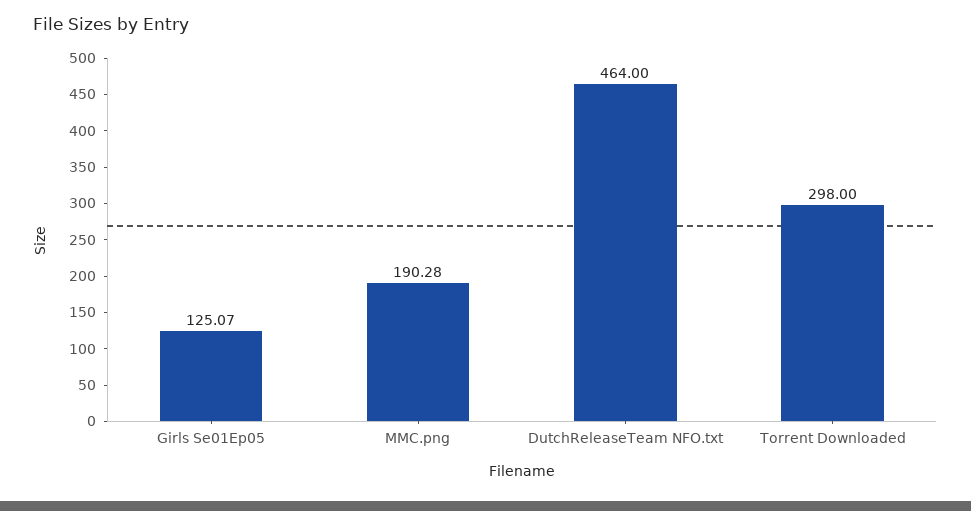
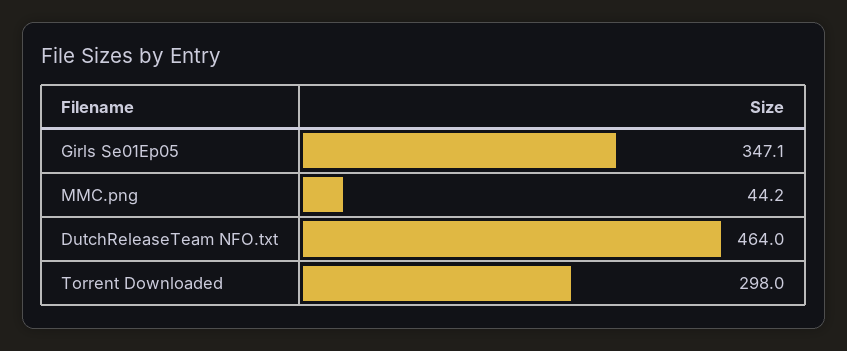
  {
-   "Girls Se01Ep05": 125.07,
+   "Girls Se01Ep05": 347.1,
-   "MMC.png": 190.28,
+   "MMC.png": 44.2,
    "DutchReleaseTeam NFO.txt": 464,
    "Torrent Downloaded": 298
  }

